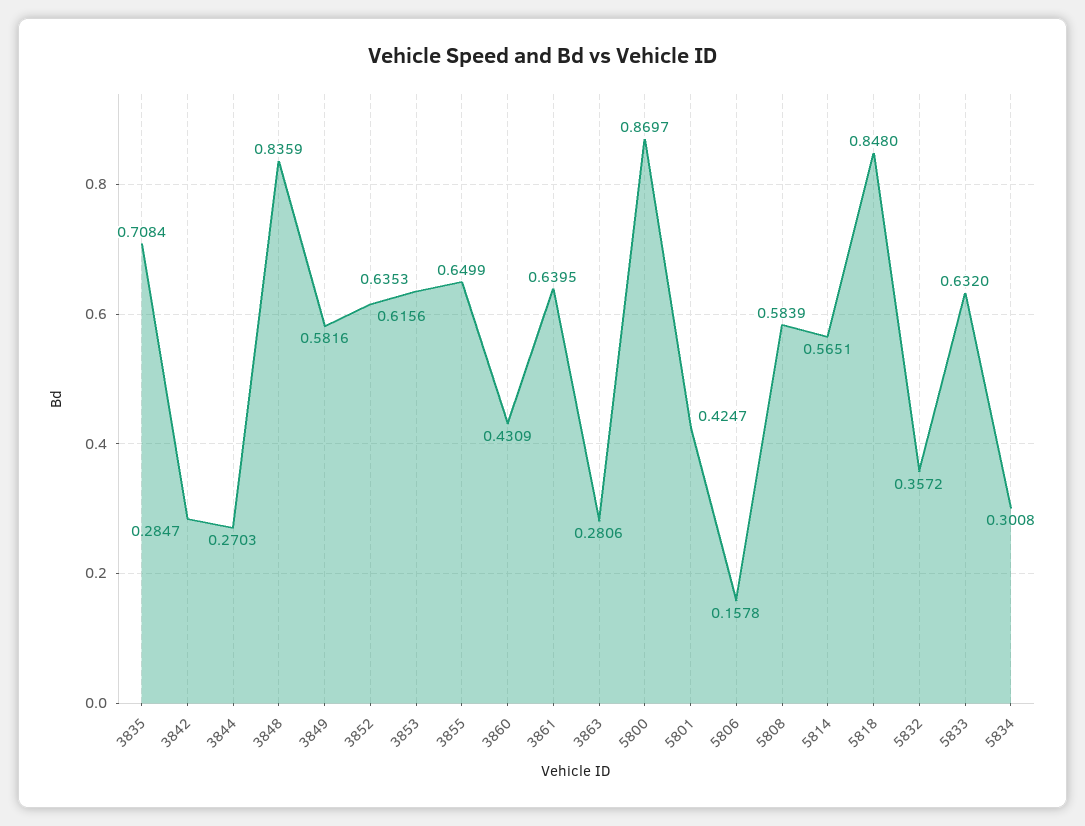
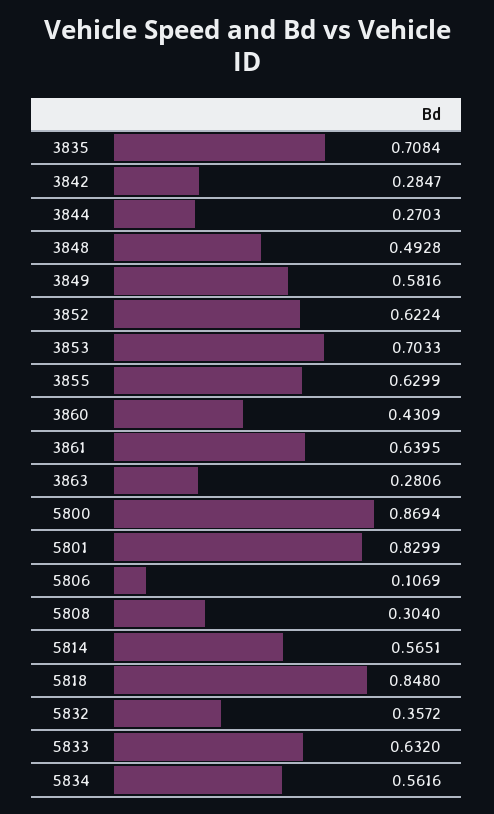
  {
    "3835": 0.7084,
    "3842": 0.2847,
    "3844": 0.2703,
-   "3848": 0.8359,
+   "3848": 0.4928,
    "3849": 0.5816,
-   "3852": 0.6156,
+   "3852": 0.6224,
-   "3853": 0.6353,
+   "3853": 0.7033,
-   "3855": 0.6499,
+   "3855": 0.6299,
    "3860": 0.4309,
    "3861": 0.6395,
    "3863": 0.2806,
-   "5800": 0.8697,
+   "5800": 0.8694,
-   "5801": 0.4247,
+   "5801": 0.8299,
-   "5806": 0.1578,
+   "5806": 0.1069,
-   "5808": 0.5839,
+   "5808": 0.304,
    "5814": 0.5651,
    "5818": 0.848,
    "5832": 0.3572,
    "5833": 0.632,
-   "5834": 0.3008
+   "5834": 0.5616
  }

